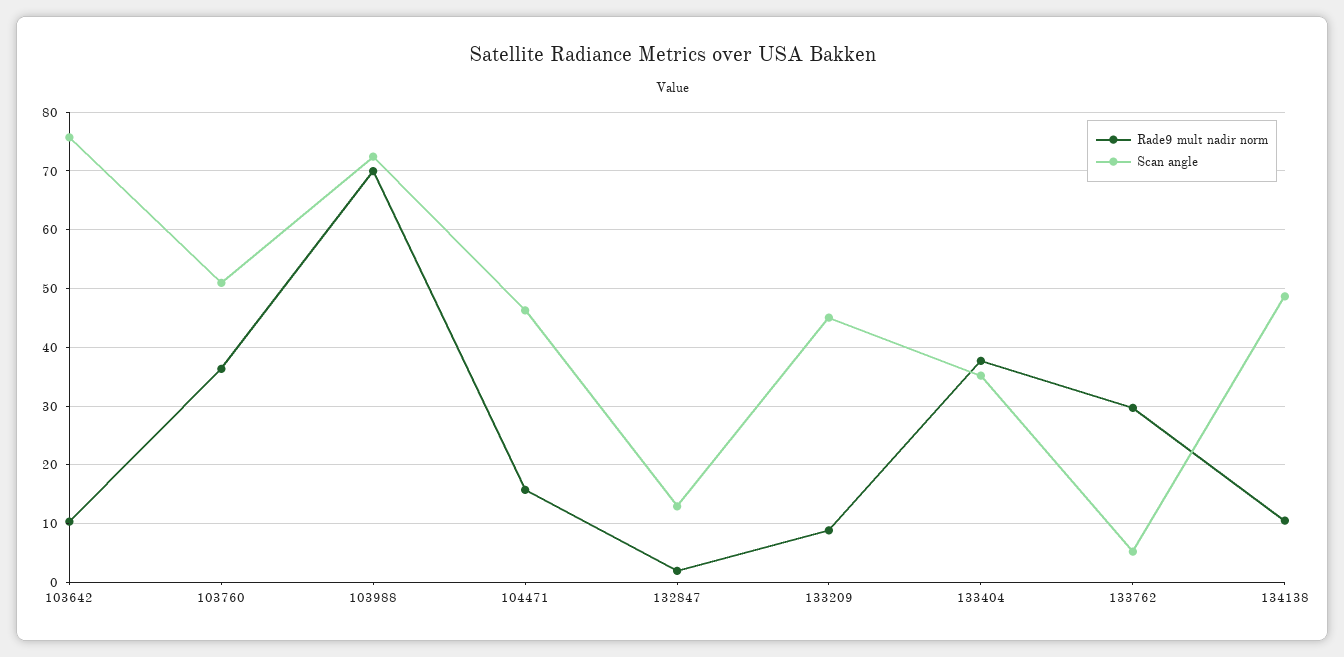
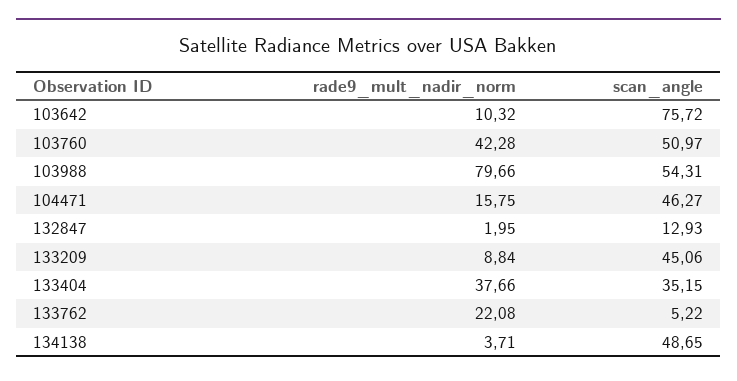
  {
    "Rade9 mult nadir norm": {
      "103642": 10.32,
-     "103760": 36,
+     "103760": 42.28,
-     "103988": 70,
+     "103988": 79.66,
      "104471": 15.75,
      "132847": 1.95,
      "133209": 8.84,
      "133404": 37.66,
-     "133762": 30,
+     "133762": 22.08,
-     "134138": 10
+     "134138": 3.71
    },
    "Scan angle": {
      "103642": 75.72,
      "103760": 50.97,
-     "103988": 72,
+     "103988": 54.31,
      "104471": 46.27,
      "132847": 12.93,
      "133209": 45.06,
      "133404": 35.15,
      "133762": 5.22,
      "134138": 48.65
    }
  }

